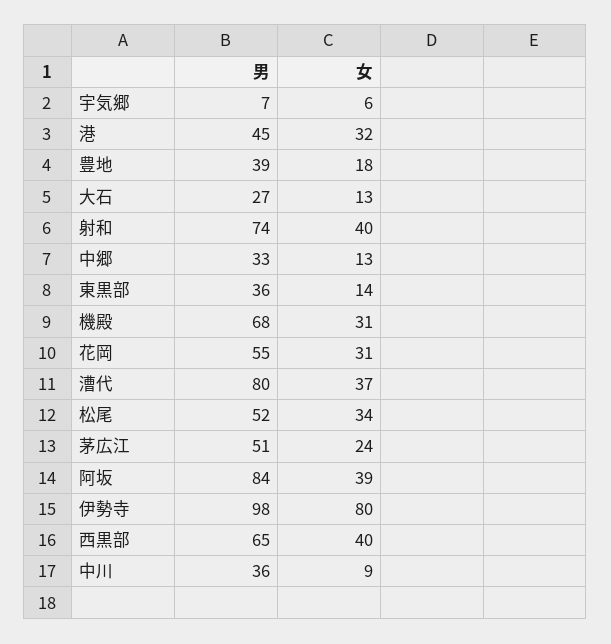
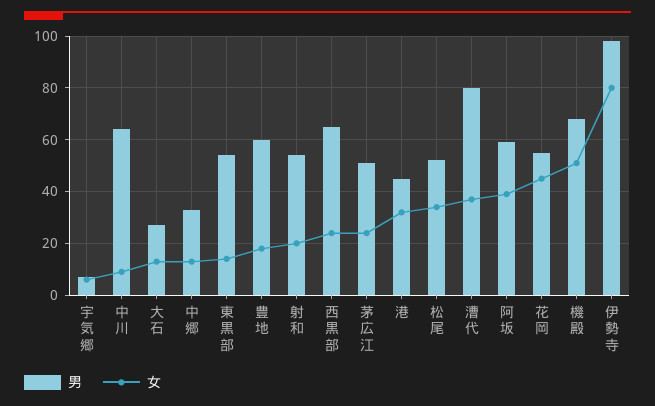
  {
    "男": {
      "宇気郷": 7,
      "港": 45,
-     "豊地": 39,
+     "豊地": 60,
      "大石": 27,
-     "射和": 74,
+     "射和": 55,
      "中郷": 33,
-     "東黒部": 36,
+     "東黒部": 55,
      "機殿": 68,
      "花岡": 55,
      "漕代": 80,
      "松尾": 52,
      "茅広江": 51,
-     "阿坂": 84,
+     "阿坂": 60,
      "伊勢寺": 98,
      "西黒部": 65,
-     "中川": 36
+     "中川": 65
    },
    "女": {
      "宇気郷": 6,
      "港": 32,
      "豊地": 18,
      "大石": 13,
-     "射和": 40,
+     "射和": 20,
      "中郷": 13,
      "東黒部": 14,
-     "機殿": 31,
+     "機殿": 50,
-     "花岡": 31,
+     "花岡": 45,
      "漕代": 37,
      "松尾": 34,
      "茅広江": 24,
      "阿坂": 39,
      "伊勢寺": 80,
-     "西黒部": 40,
+     "西黒部": 25,
      "中川": 9
    }
  }

